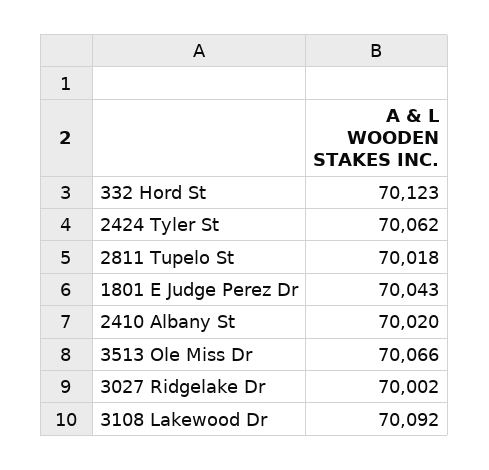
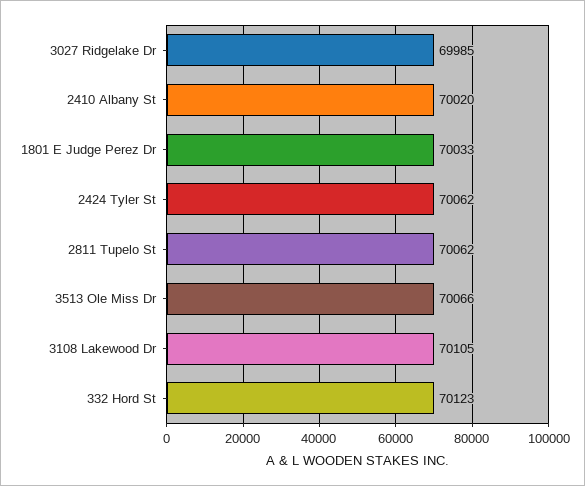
  {
    "332 Hord St": 70123,
    "2424 Tyler St": 70062,
-   "2811 Tupelo St": 70018,
+   "2811 Tupelo St": 70062,
-   "1801 E Judge Perez Dr": 70043,
+   "1801 E Judge Perez Dr": 70033,
    "2410 Albany St": 70020,
    "3513 Ole Miss Dr": 70066,
-   "3027 Ridgelake Dr": 70002,
+   "3027 Ridgelake Dr": 69985,
-   "3108 Lakewood Dr": 70092
+   "3108 Lakewood Dr": 70105
  }

